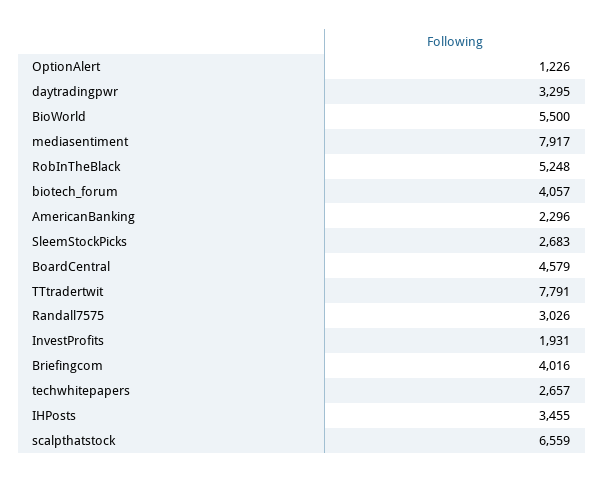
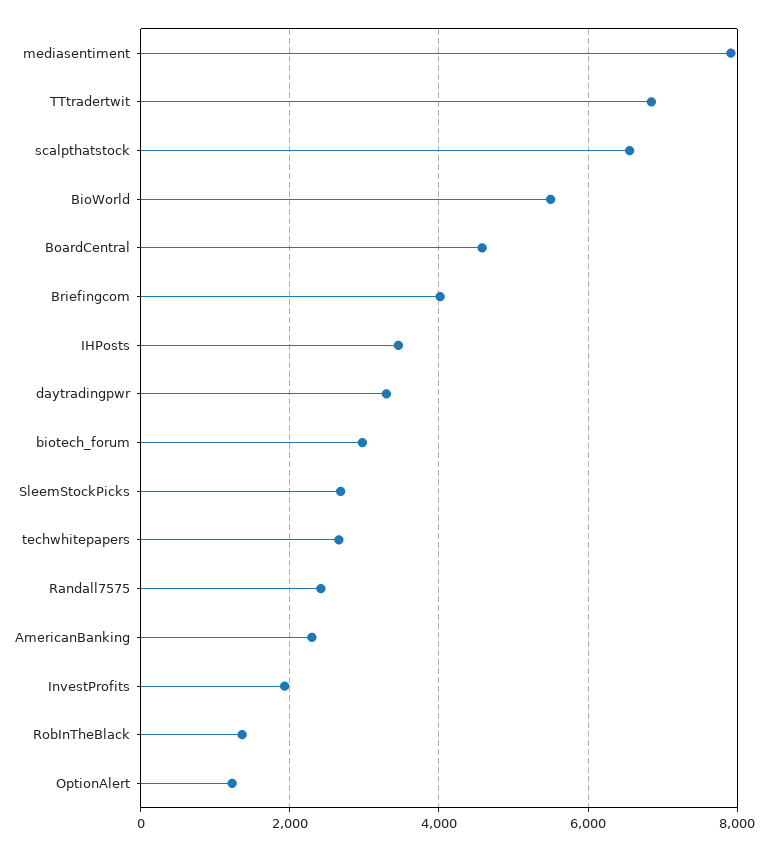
  {
    "OptionAlert": 1226,
    "daytradingpwr": 3295,
    "BioWorld": 5500,
    "mediasentiment": 7917,
-   "RobInTheBlack": 5248,
+   "RobInTheBlack": 1400,
-   "biotech_forum": 4057,
+   "biotech_forum": 3000,
    "AmericanBanking": 2296,
    "SleemStockPicks": 2683,
    "BoardCentral": 4579,
-   "TTtradertwit": 7791,
+   "TTtradertwit": 6800,
-   "Randall7575": 3026,
+   "Randall7575": 2400,
    "InvestProfits": 1931,
    "Briefingcom": 4016,
    "techwhitepapers": 2657,
    "IHPosts": 3455,
    "scalpthatstock": 6559
  }

